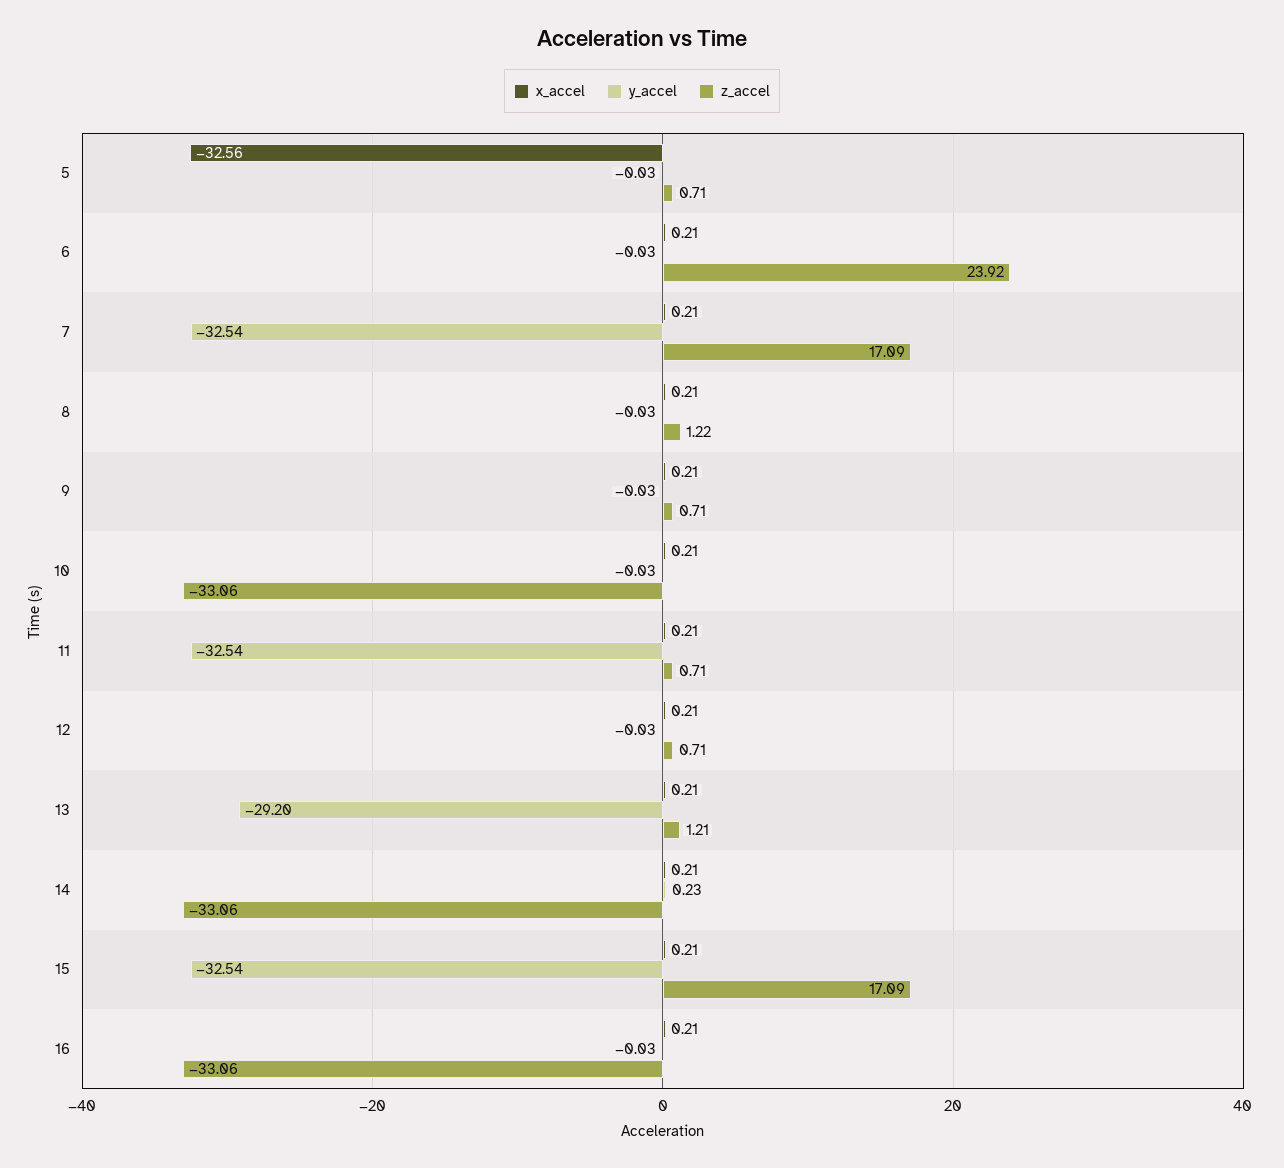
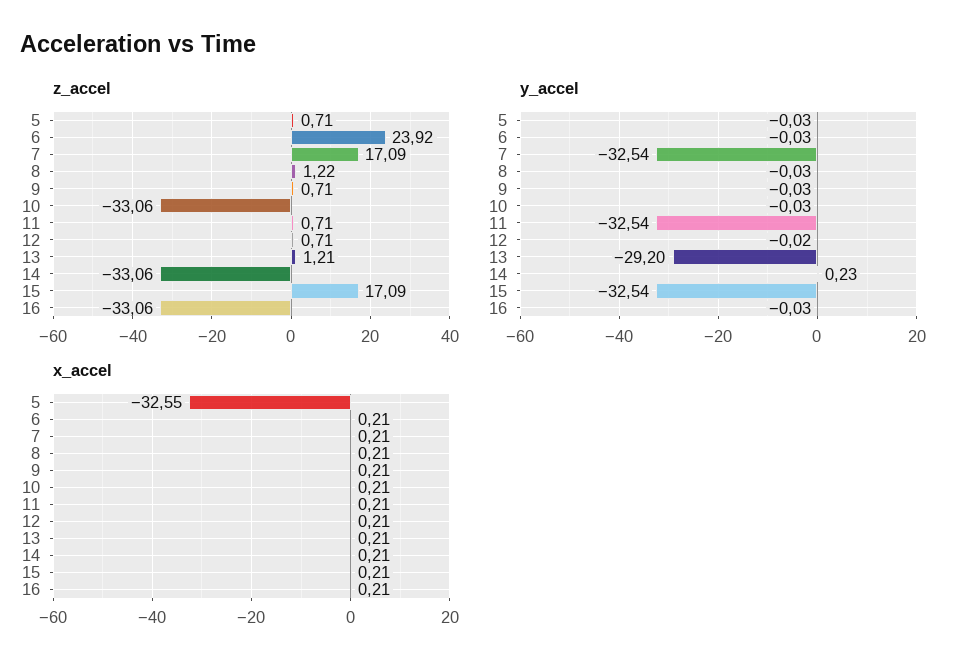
  {
    "x_accel": {
-     "5": -32.56,
+     "5": -32.55,
      "6": 0.21,
      "7": 0.21,
      "8": 0.21,
      "9": 0.21,
      "10": 0.21,
      "11": 0.21,
      "12": 0.21,
      "13": 0.21,
      "14": 0.21,
      "15": 0.21,
      "16": 0.21
    },
    "y_accel": {
      "5": -0.03,
      "6": -0.03,
      "7": -32.54,
      "8": -0.03,
      "9": -0.03,
      "10": -0.03,
      "11": -32.54,
-     "12": -0.03,
+     "12": -0.02,
      "13": -29.2,
      "14": 0.23,
      "15": -32.54,
      "16": -0.03
    },
    "z_accel": {
      "5": 0.71,
      "6": 23.92,
      "7": 17.09,
      "8": 1.22,
      "9": 0.71,
      "10": -33.06,
      "11": 0.71,
      "12": 0.71,
      "13": 1.21,
      "14": -33.06,
      "15": 17.09,
      "16": -33.06
    }
  }

